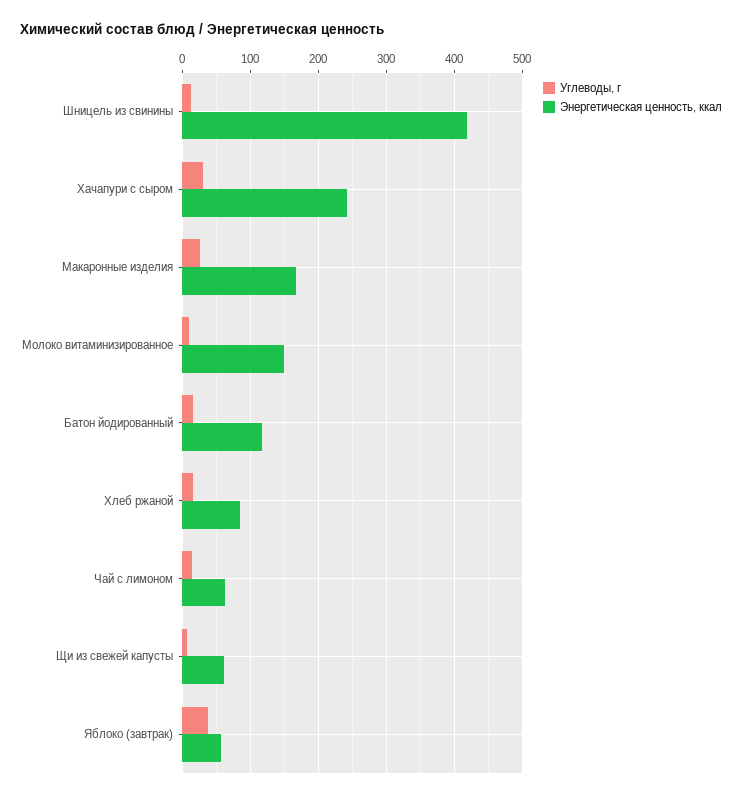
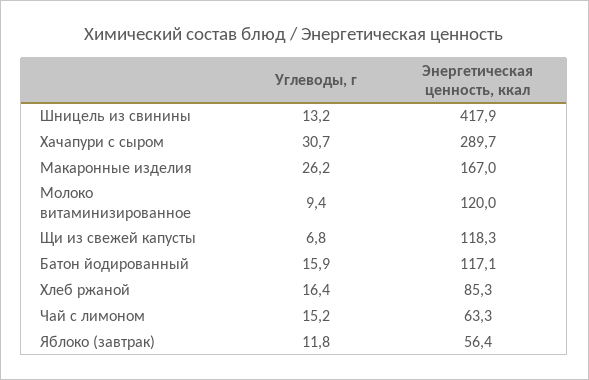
  {
    "Углеводы, г": {
      "Шницель из свинины": 13.2,
      "Хачапури с сыром": 30.7,
      "Макаронные изделия": 26.2,
      "Молоко витаминизированное": 9.4,
      "Батон йодированный": 15.9,
      "Хлеб ржаной": 16.4,
      "Чай с лимоном": 15.2,
      "Щи из свежей капусты": 6.8,
-     "Яблоко (завтрак)": 40
+     "Яблоко (завтрак)": 11.8
    },
    "Энергетическая ценность, ккал": {
      "Шницель из свинины": 417.9,
-     "Хачапури с сыром": 240,
+     "Хачапури с сыром": 289.7,
      "Макаронные изделия": 167,
-     "Молоко витаминизированное": 150,
+     "Молоко витаминизированное": 120,
      "Батон йодированный": 117.1,
      "Хлеб ржаной": 85.3,
      "Чай с лимоном": 63.3,
-     "Щи из свежей капусты": 60,
+     "Щи из свежей капусты": 118.3,
      "Яблоко (завтрак)": 56.4
    }
  }

